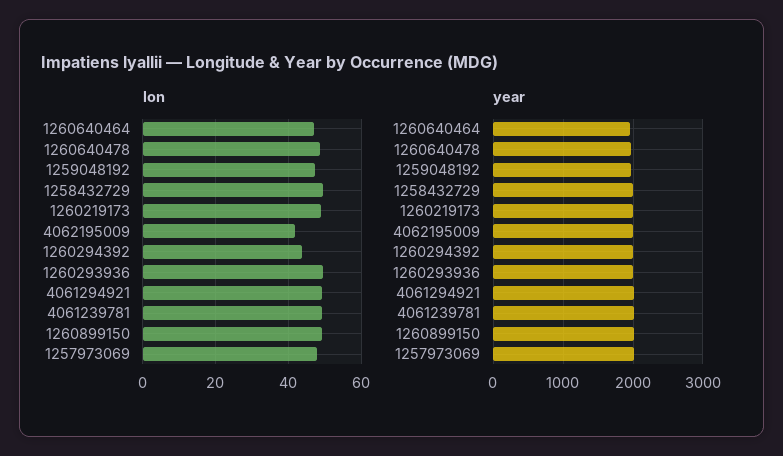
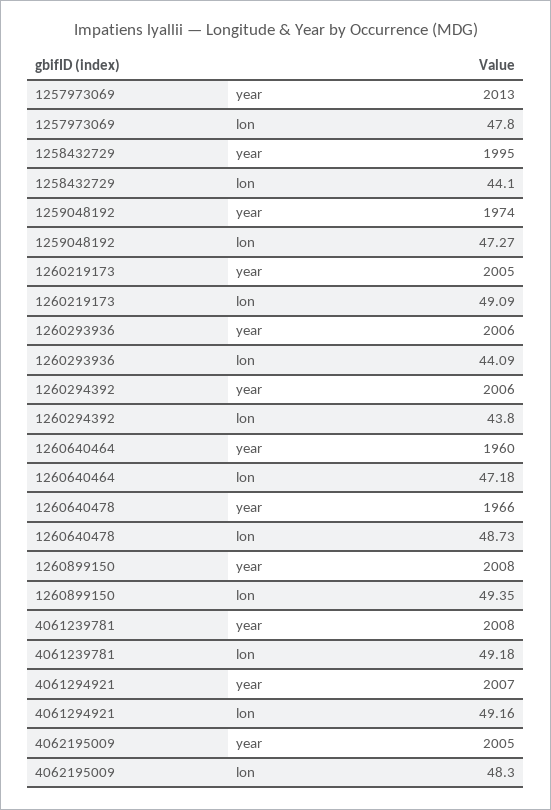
  {
    "lon": {
      "1260640464": 47.18,
      "1260640478": 48.73,
      "1259048192": 47.27,
-     "1258432729": 50,
+     "1258432729": 44.1,
      "1260219173": 49.09,
-     "4062195009": 42,
+     "4062195009": 48.3,
      "1260294392": 43.8,
-     "1260293936": 50,
+     "1260293936": 44.09,
      "4061294921": 49.16,
      "4061239781": 49.18,
      "1260899150": 49.35,
      "1257973069": 47.8
    },
    "year": {
      "1260640464": 1960,
      "1260640478": 1966,
      "1259048192": 1974,
      "1258432729": 1995,
      "1260219173": 2005,
      "4062195009": 2005,
      "1260294392": 2006,
      "1260293936": 2006,
      "4061294921": 2007,
      "4061239781": 2008,
      "1260899150": 2008,
      "1257973069": 2013
    }
  }

